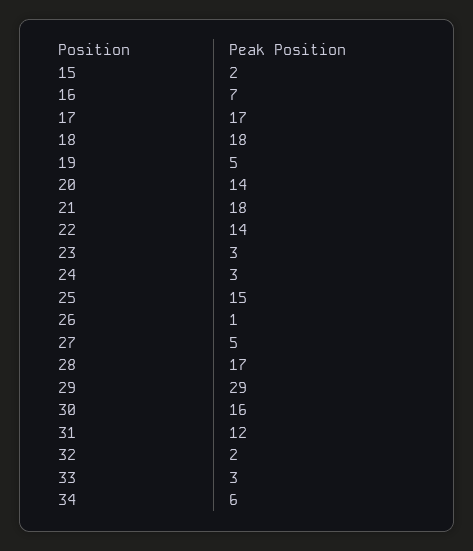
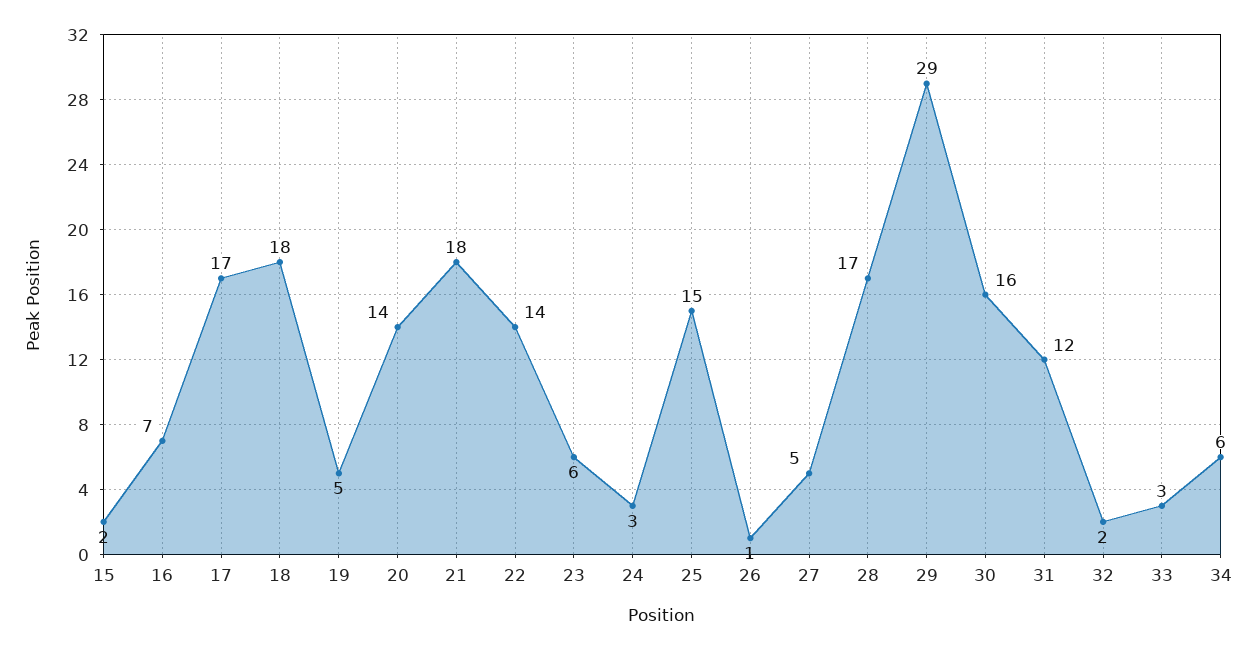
  {
    "15": 2,
    "16": 7,
    "17": 17,
    "18": 18,
    "19": 5,
    "20": 14,
    "21": 18,
    "22": 14,
-   "23": 3,
+   "23": 6,
    "24": 3,
    "25": 15,
    "26": 1,
    "27": 5,
    "28": 17,
    "29": 29,
    "30": 16,
    "31": 12,
    "32": 2,
    "33": 3,
    "34": 6
  }

